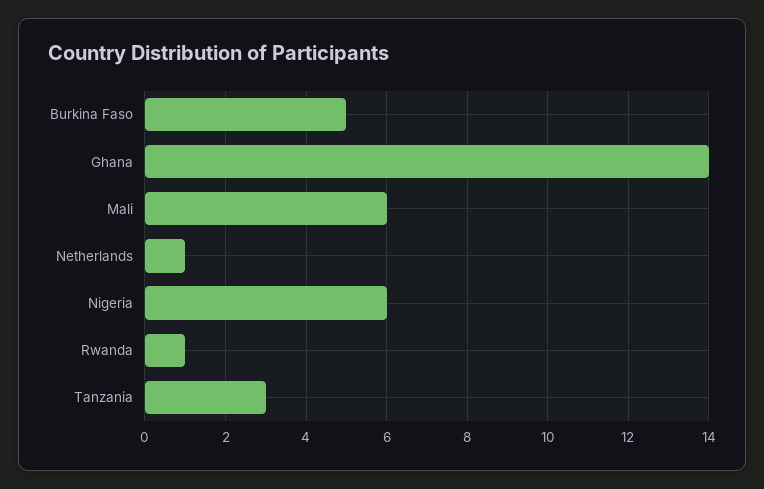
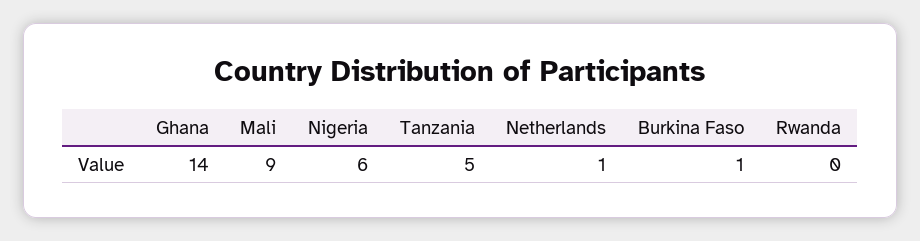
  {
-   "Burkina Faso": 5,
+   "Burkina Faso": 1,
    "Ghana": 14,
-   "Mali": 6,
+   "Mali": 9,
    "Netherlands": 1,
    "Nigeria": 6,
-   "Rwanda": 1,
+   "Rwanda": 0,
-   "Tanzania": 3
+   "Tanzania": 5
  }

